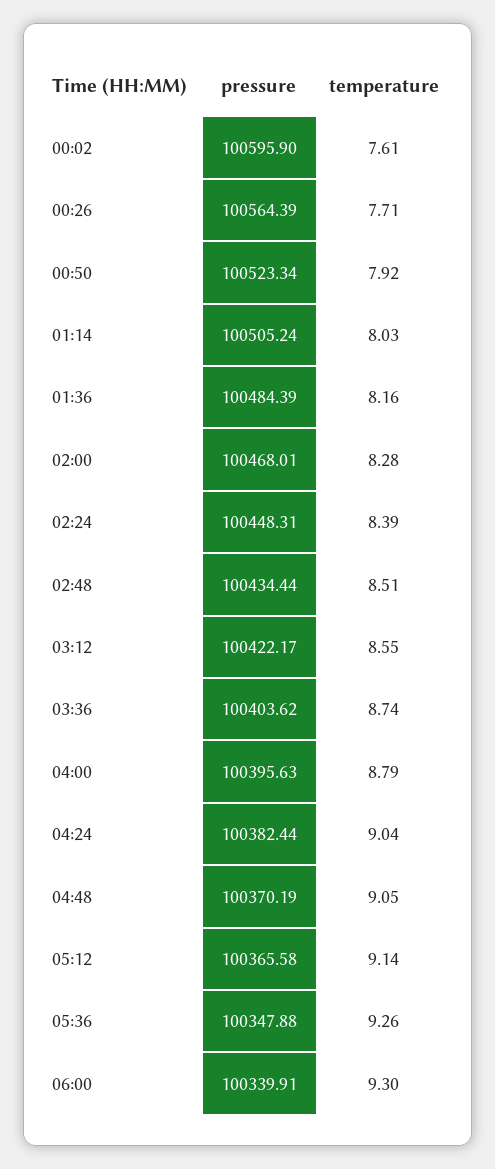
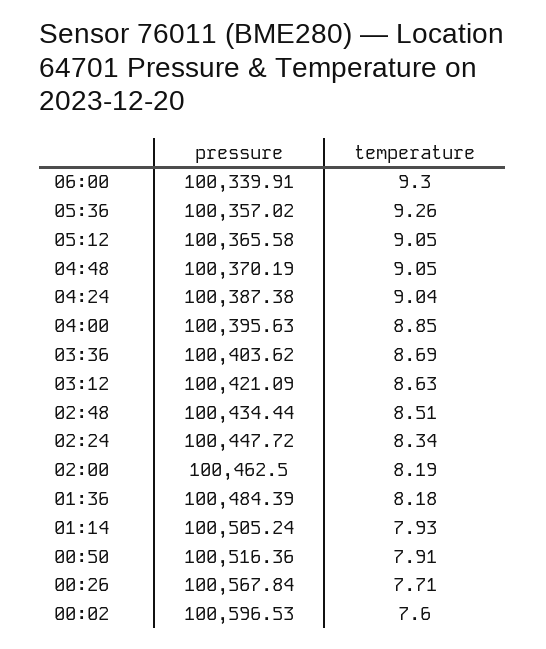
  {
    "pressure": {
-     "00:02": 100595.9,
+     "00:02": 100596.53,
-     "00:26": 100564.39,
+     "00:26": 100567.84,
-     "00:50": 100523.34,
+     "00:50": 100516.36,
      "01:14": 100505.24,
      "01:36": 100484.39,
-     "02:00": 100468.01,
+     "02:00": 100462.5,
-     "02:24": 100448.31,
+     "02:24": 100447.72,
      "02:48": 100434.44,
-     "03:12": 100422.17,
+     "03:12": 100421.09,
      "03:36": 100403.62,
      "04:00": 100395.63,
-     "04:24": 100382.44,
+     "04:24": 100387.38,
      "04:48": 100370.19,
      "05:12": 100365.58,
-     "05:36": 100347.88,
+     "05:36": 100357.02,
      "06:00": 100339.91
    },
    "temperature": {
-     "00:02": 7.61,
+     "00:02": 7.6,
      "00:26": 7.71,
-     "00:50": 7.92,
+     "00:50": 7.91,
-     "01:14": 8.03,
+     "01:14": 7.93,
-     "01:36": 8.16,
+     "01:36": 8.18,
-     "02:00": 8.28,
+     "02:00": 8.19,
-     "02:24": 8.39,
+     "02:24": 8.34,
      "02:48": 8.51,
-     "03:12": 8.55,
+     "03:12": 8.63,
-     "03:36": 8.74,
+     "03:36": 8.69,
-     "04:00": 8.79,
+     "04:00": 8.85,
      "04:24": 9.04,
      "04:48": 9.05,
-     "05:12": 9.14,
+     "05:12": 9.05,
      "05:36": 9.26,
      "06:00": 9.3
    }
  }

